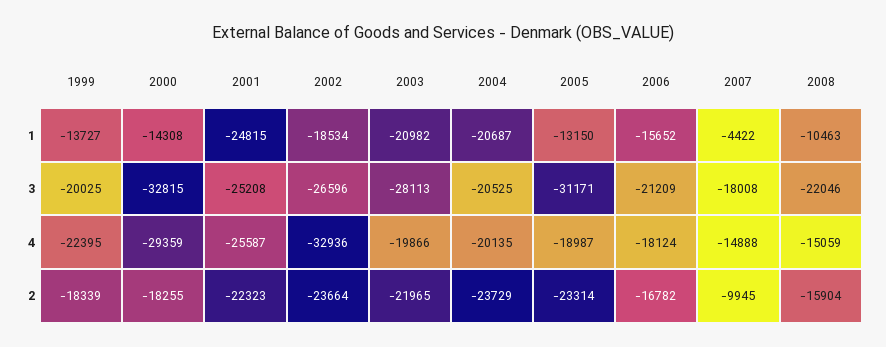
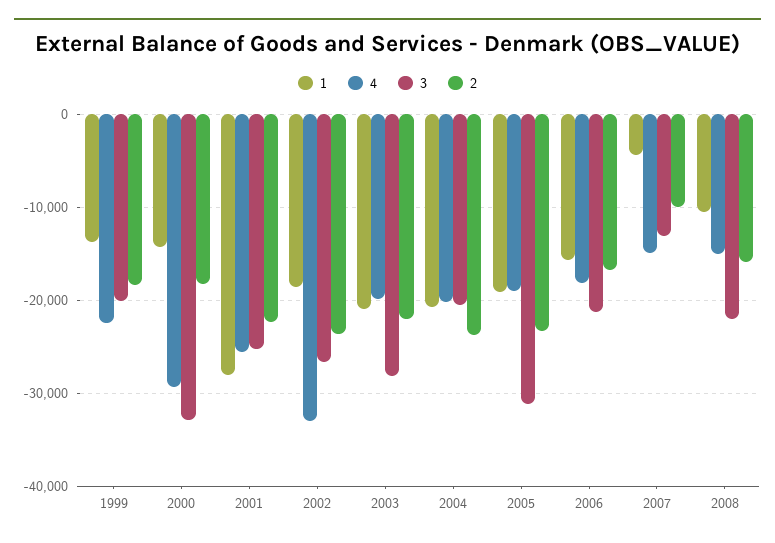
  {
    "1": {
      "1999": -13727,
      "2000": -14308,
-     "2001": -24815,
+     "2001": -28000,
      "2002": -18534,
      "2003": -20982,
      "2004": -20687,
-     "2005": -13150,
+     "2005": -19000,
      "2006": -15652,
      "2007": -4422,
      "2008": -10463
    },
    "3": {
      "1999": -20025,
      "2000": -32815,
      "2001": -25208,
      "2002": -26596,
      "2003": -28113,
      "2004": -20525,
      "2005": -31171,
      "2006": -21209,
-     "2007": -18008,
+     "2007": -13000,
      "2008": -22046
    },
    "4": {
      "1999": -22395,
      "2000": -29359,
      "2001": -25587,
      "2002": -32936,
      "2003": -19866,
      "2004": -20135,
      "2005": -18987,
      "2006": -18124,
      "2007": -14888,
      "2008": -15059
    },
    "2": {
      "1999": -18339,
      "2000": -18255,
      "2001": -22323,
      "2002": -23664,
      "2003": -21965,
      "2004": -23729,
      "2005": -23314,
      "2006": -16782,
      "2007": -9945,
      "2008": -15904
    }
  }

